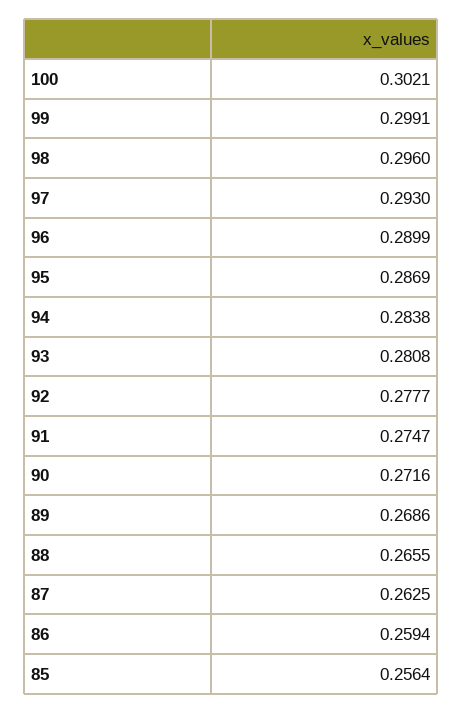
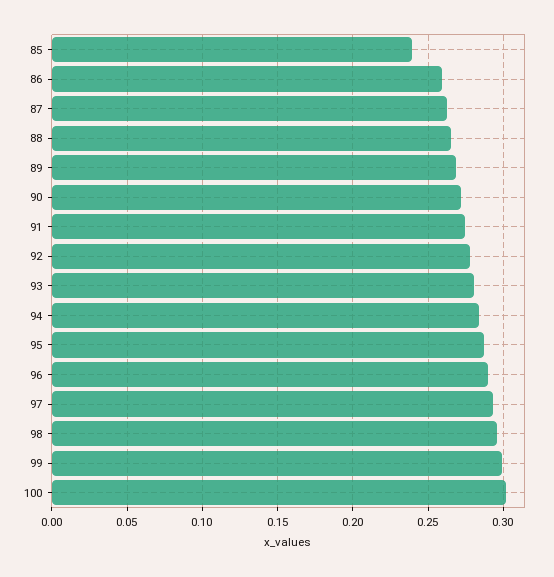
  {
    "100": 0.3021,
    "99": 0.2991,
    "98": 0.296,
    "97": 0.293,
    "96": 0.2899,
    "95": 0.2869,
    "94": 0.2838,
    "93": 0.2808,
    "92": 0.2777,
    "91": 0.2747,
    "90": 0.2716,
    "89": 0.2686,
    "88": 0.2655,
    "87": 0.2625,
    "86": 0.2594,
-   "85": 0.2564
+   "85": 0.24
  }

